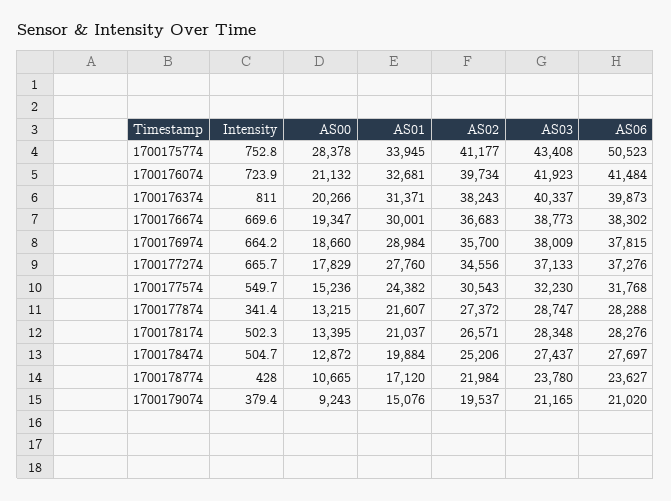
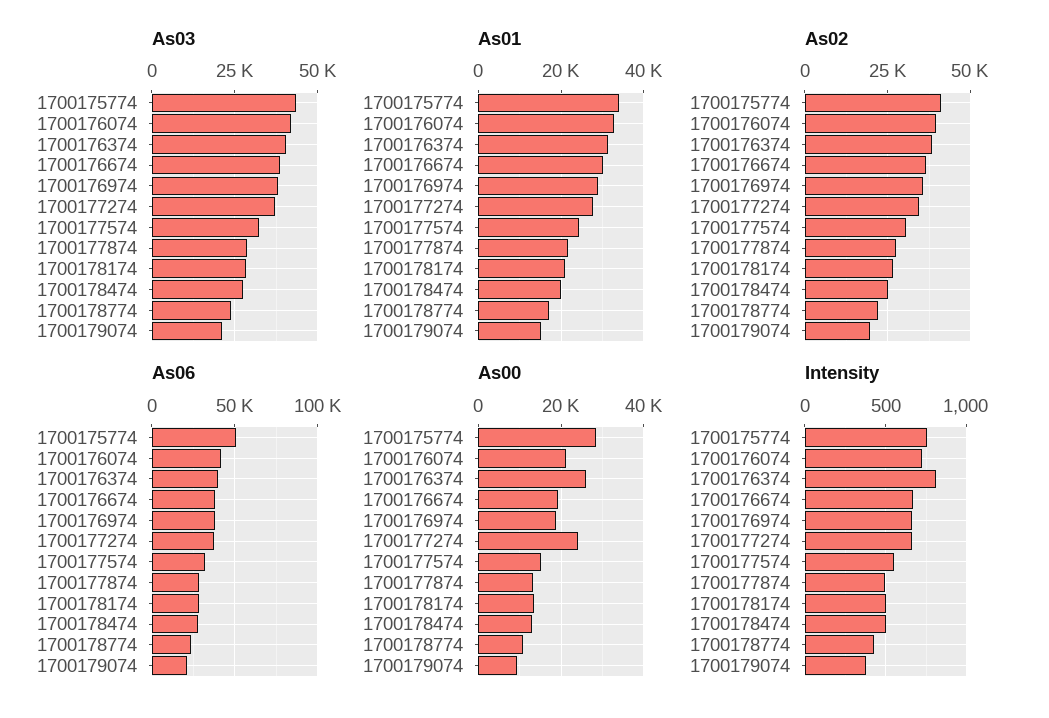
  {
    "Intensity": {
      "1700175774": 752.8,
      "1700176074": 723.9,
      "1700176374": 811,
      "1700176674": 669.6,
      "1700176974": 664.2,
      "1700177274": 665.7,
      "1700177574": 549.7,
-     "1700177874": 341.4,
+     "1700177874": 500,
      "1700178174": 502.3,
      "1700178474": 504.7,
      "1700178774": 428,
      "1700179074": 379.4
    },
    "AS00": {
      "1700175774": 28378,
      "1700176074": 21132,
-     "1700176374": 20266,
+     "1700176374": 26000,
      "1700176674": 19347,
      "1700176974": 18660,
-     "1700177274": 17829,
+     "1700177274": 24000,
      "1700177574": 15236,
      "1700177874": 13215,
      "1700178174": 13395,
      "1700178474": 12872,
      "1700178774": 10665,
      "1700179074": 9243
    },
    "AS01": {
      "1700175774": 33945,
      "1700176074": 32681,
      "1700176374": 31371,
      "1700176674": 30001,
      "1700176974": 28984,
      "1700177274": 27760,
      "1700177574": 24382,
      "1700177874": 21607,
      "1700178174": 21037,
      "1700178474": 19884,
      "1700178774": 17120,
      "1700179074": 15076
    },
    "AS02": {
      "1700175774": 41177,
      "1700176074": 39734,
      "1700176374": 38243,
      "1700176674": 36683,
      "1700176974": 35700,
      "1700177274": 34556,
      "1700177574": 30543,
      "1700177874": 27372,
      "1700178174": 26571,
      "1700178474": 25206,
      "1700178774": 21984,
      "1700179074": 19537
    },
    "AS03": {
      "1700175774": 43408,
      "1700176074": 41923,
      "1700176374": 40337,
      "1700176674": 38773,
      "1700176974": 38009,
      "1700177274": 37133,
      "1700177574": 32230,
      "1700177874": 28747,
      "1700178174": 28348,
      "1700178474": 27437,
      "1700178774": 23780,
      "1700179074": 21165
    },
    "AS06": {
      "1700175774": 50523,
      "1700176074": 41484,
      "1700176374": 39873,
      "1700176674": 38302,
      "1700176974": 37815,
      "1700177274": 37276,
      "1700177574": 31768,
      "1700177874": 28288,
      "1700178174": 28276,
      "1700178474": 27697,
      "1700178774": 23627,
      "1700179074": 21020
    }
  }

